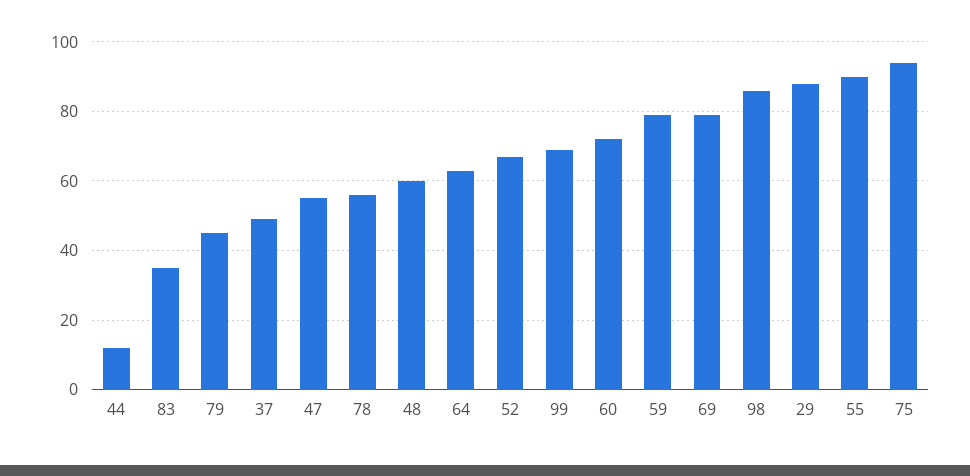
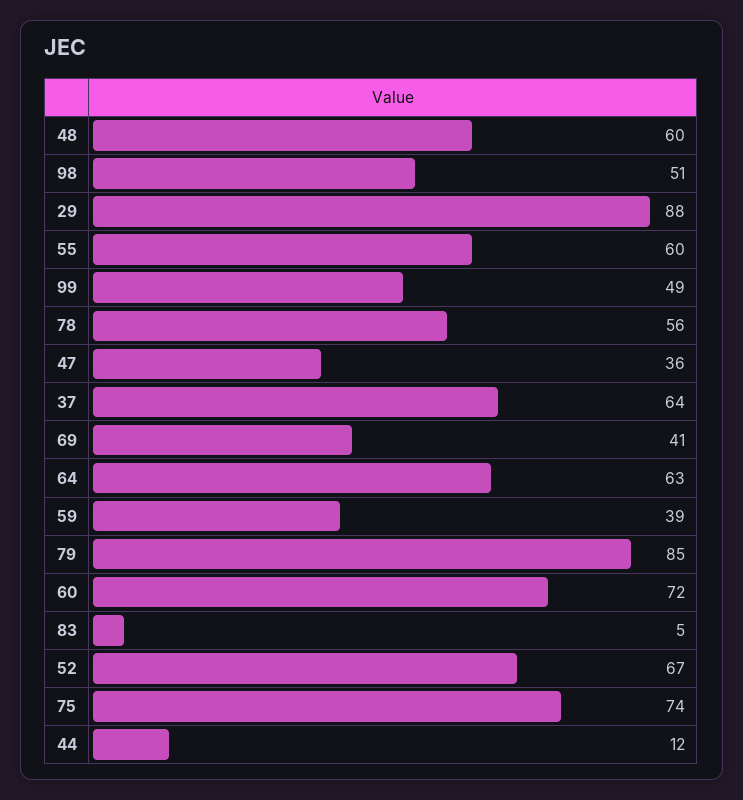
  {
    "44": 12,
-   "83": 35,
+   "83": 5,
-   "79": 45,
+   "79": 85,
-   "37": 50,
+   "37": 64,
-   "47": 55,
+   "47": 36,
    "78": 56,
    "48": 60,
    "64": 63,
    "52": 67,
-   "99": 70,
+   "99": 49,
    "60": 72,
-   "59": 80,
+   "59": 39,
-   "69": 80,
+   "69": 41,
-   "98": 85,
+   "98": 51,
    "29": 88,
-   "55": 90,
+   "55": 60,
-   "75": 95
+   "75": 74
  }

